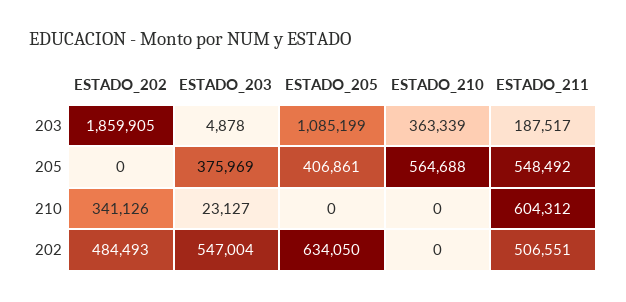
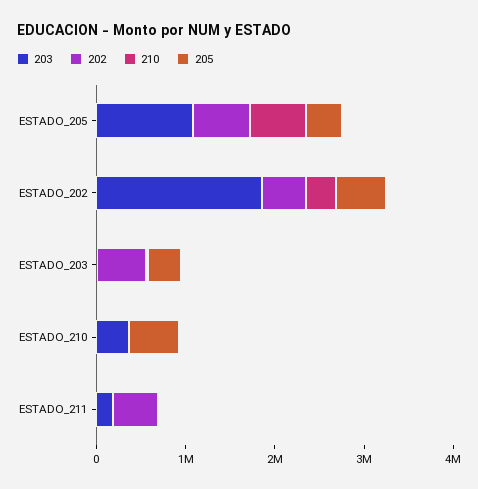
  {
    "203": {
      "ESTADO_202": 1859905,
      "ESTADO_203": 4878,
      "ESTADO_205": 1085199,
      "ESTADO_210": 363339,
      "ESTADO_211": 187517
    },
    "205": {
-     "ESTADO_202": 0,
+     "ESTADO_202": 600000,
      "ESTADO_203": 375969,
      "ESTADO_205": 406861,
      "ESTADO_210": 564688,
-     "ESTADO_211": 548492
+     "ESTADO_211": 0
    },
    "210": {
      "ESTADO_202": 341126,
      "ESTADO_203": 23127,
-     "ESTADO_205": 0,
+     "ESTADO_205": 600000,
      "ESTADO_210": 0,
-     "ESTADO_211": 604312
+     "ESTADO_211": 0
    },
    "202": {
      "ESTADO_202": 484493,
      "ESTADO_203": 547004,
      "ESTADO_205": 634050,
      "ESTADO_210": 0,
      "ESTADO_211": 506551
    }
  }

